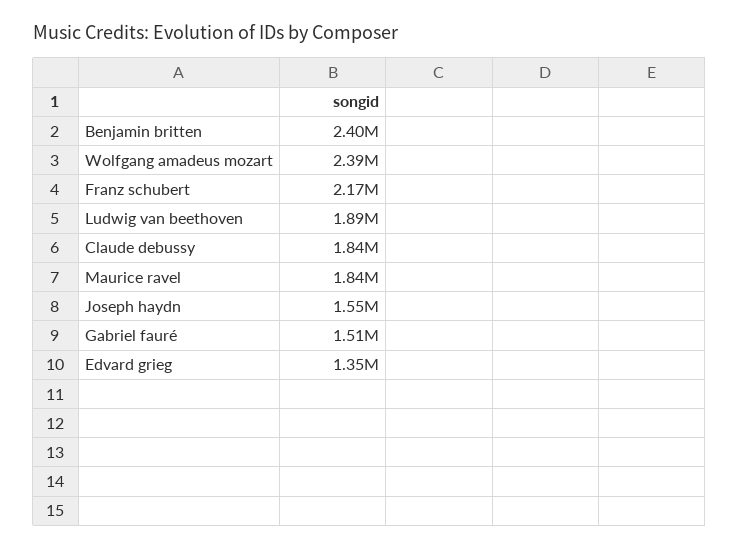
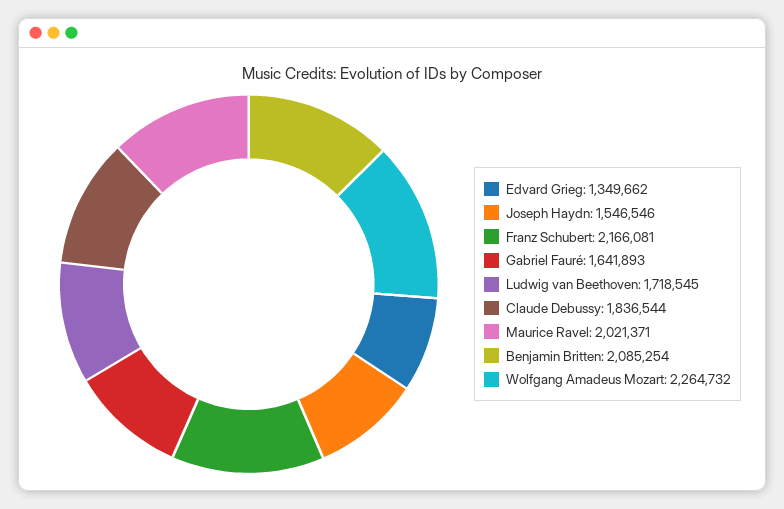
  {
-   "Benjamin britten": 2400000,
+   "Benjamin britten": 2085254,
-   "Wolfgang amadeus mozart": 2390000,
+   "Wolfgang amadeus mozart": 2264732,
    "Franz schubert": 2166081,
-   "Ludwig van beethoven": 1890000,
+   "Ludwig van beethoven": 1718545,
    "Claude debussy": 1836544,
-   "Maurice ravel": 1840000,
+   "Maurice ravel": 2021371,
    "Joseph haydn": 1546546,
-   "Gabriel fauré": 1510000,
+   "Gabriel fauré": 1641893,
    "Edvard grieg": 1349662
  }

